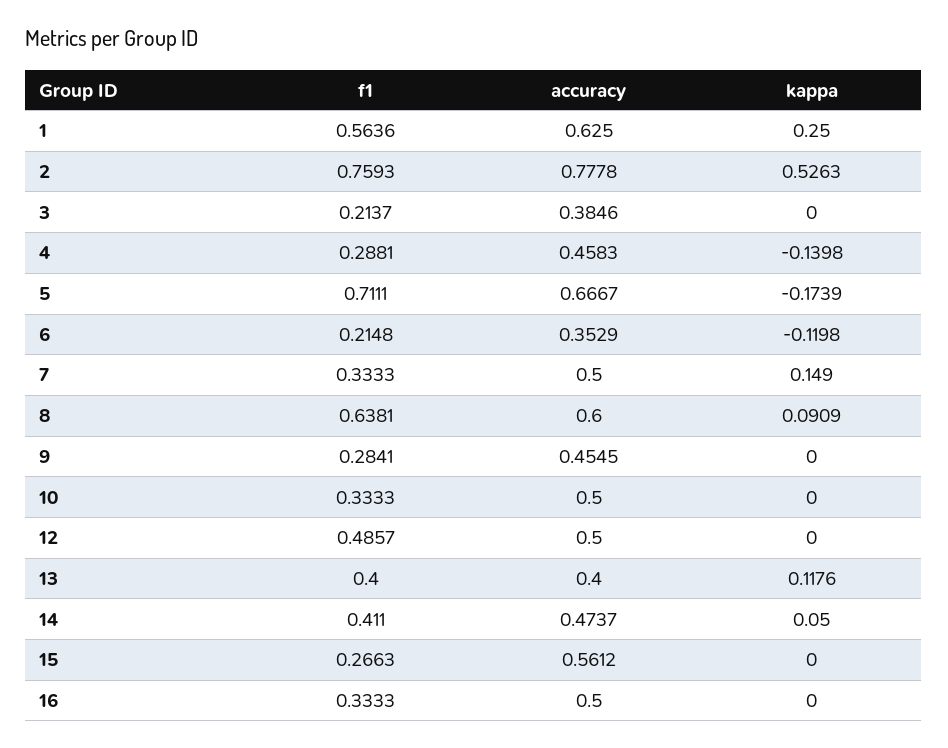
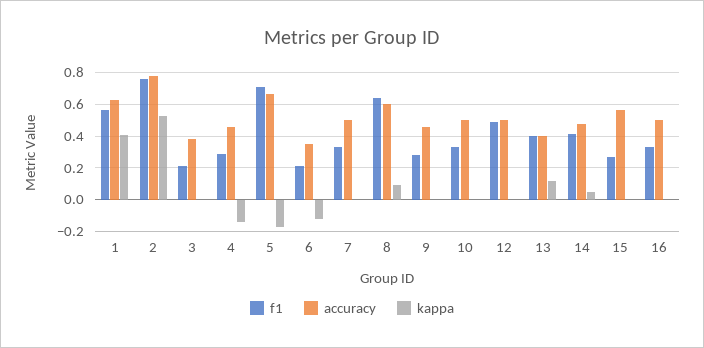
  {
    "f1": {
      "1": 0.5636,
      "2": 0.7593,
      "3": 0.2137,
      "4": 0.2881,
      "5": 0.7111,
      "6": 0.2148,
      "7": 0.3333,
      "8": 0.6381,
      "9": 0.2841,
      "10": 0.3333,
      "12": 0.4857,
      "13": 0.4,
      "14": 0.411,
      "15": 0.2663,
      "16": 0.3333
    },
    "accuracy": {
      "1": 0.625,
      "2": 0.7778,
      "3": 0.3846,
      "4": 0.4583,
      "5": 0.6667,
      "6": 0.3529,
      "7": 0.5,
      "8": 0.6,
      "9": 0.4545,
      "10": 0.5,
      "12": 0.5,
      "13": 0.4,
      "14": 0.4737,
      "15": 0.5612,
      "16": 0.5
    },
    "kappa": {
-     "1": 0.25,
+     "1": 0.4,
      "2": 0.5263,
      "3": 0,
      "4": -0.1398,
      "5": -0.1739,
      "6": -0.1198,
-     "7": 0.149,
+     "7": 0,
      "8": 0.0909,
      "9": 0,
      "10": 0,
      "12": 0,
      "13": 0.1176,
      "14": 0.05,
      "15": 0,
      "16": 0
    }
  }

